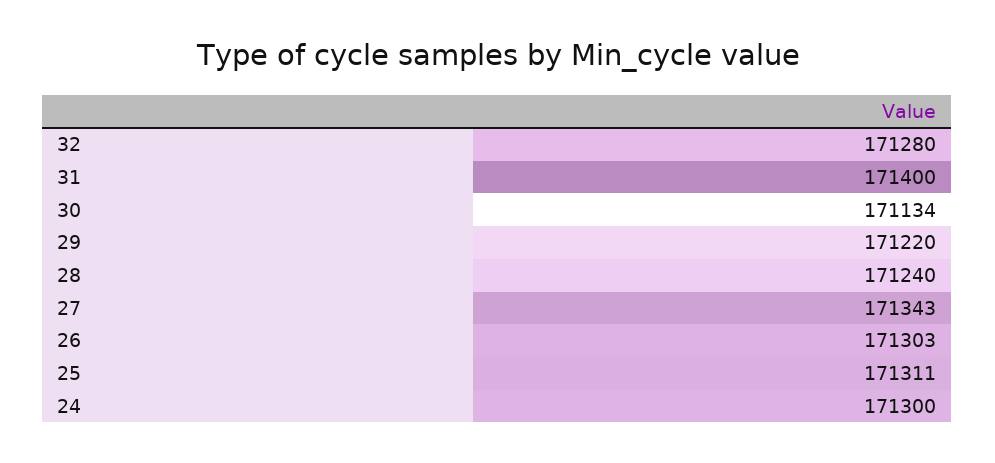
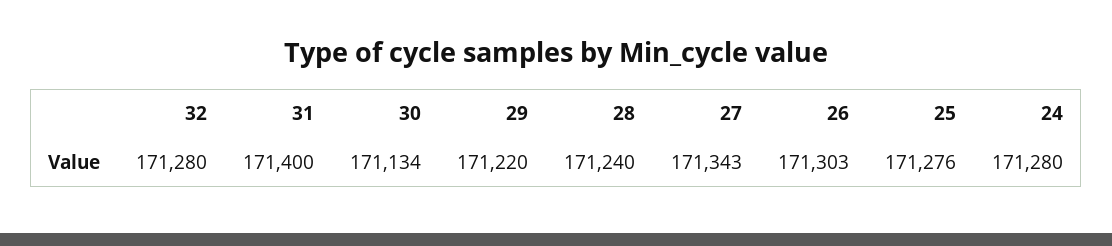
  {
    "32": 171280,
    "31": 171400,
    "30": 171134,
    "29": 171220,
    "28": 171240,
    "27": 171343,
    "26": 171303,
-   "25": 171311,
+   "25": 171276,
-   "24": 171300
+   "24": 171280
  }

